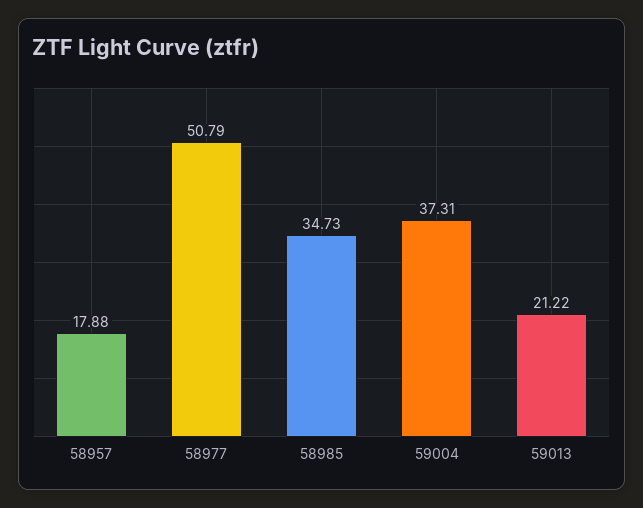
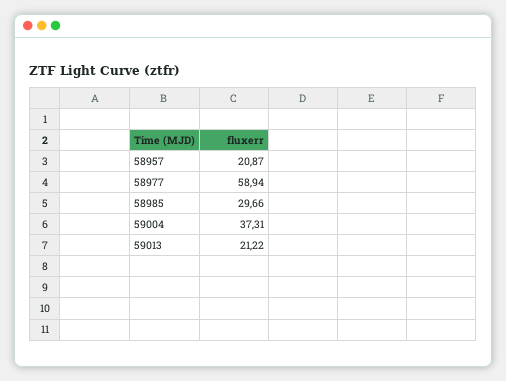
  {
-   "58957": 17.88,
+   "58957": 20.87,
-   "58977": 50.79,
+   "58977": 58.94,
-   "58985": 34.73,
+   "58985": 29.66,
    "59004": 37.31,
    "59013": 21.22
  }

